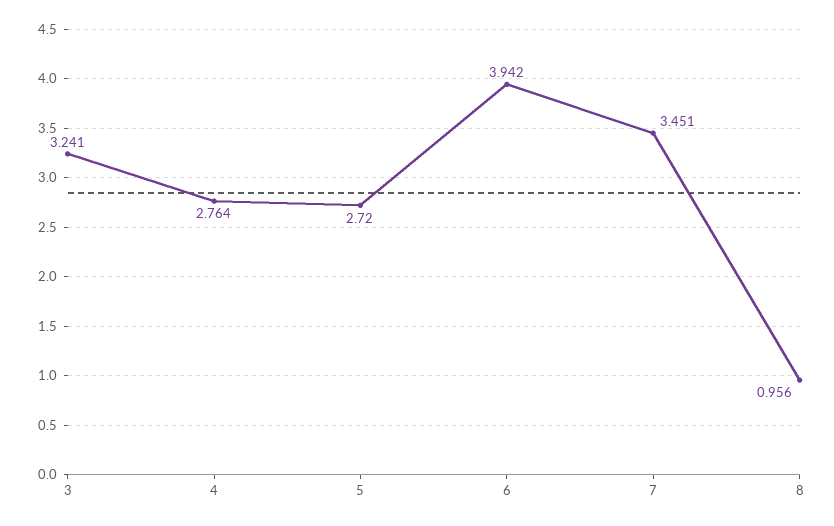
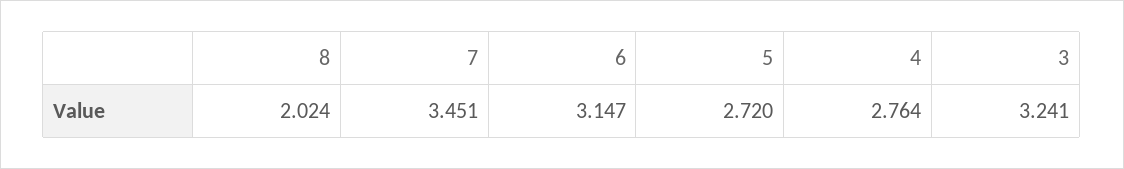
  {
    "3": 3.241,
    "4": 2.764,
    "5": 2.72,
-   "6": 3.942,
+   "6": 3.147,
    "7": 3.451,
-   "8": 0.956
+   "8": 2.024
  }

